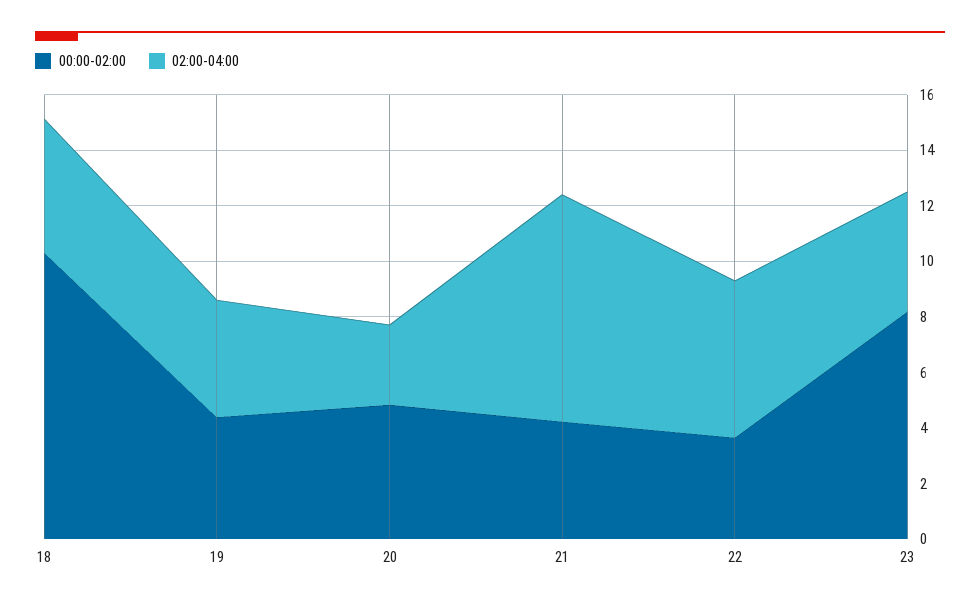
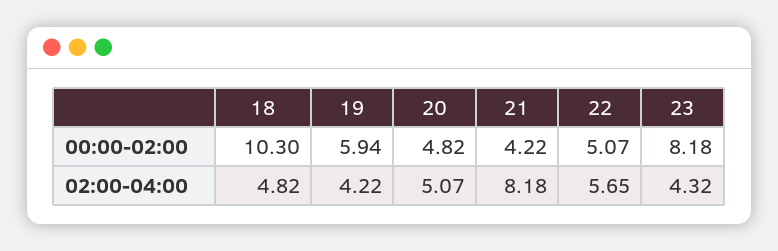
  {
    "00:00-02:00": {
      "18": 10.3,
-     "19": 4.5,
+     "19": 5.94,
      "20": 4.82,
      "21": 4.22,
-     "22": 3.5,
+     "22": 5.07,
      "23": 8.18
    },
    "02:00-04:00": {
      "18": 4.82,
      "19": 4.22,
-     "20": 3,
+     "20": 5.07,
      "21": 8.18,
      "22": 5.65,
      "23": 4.32
    }
  }

